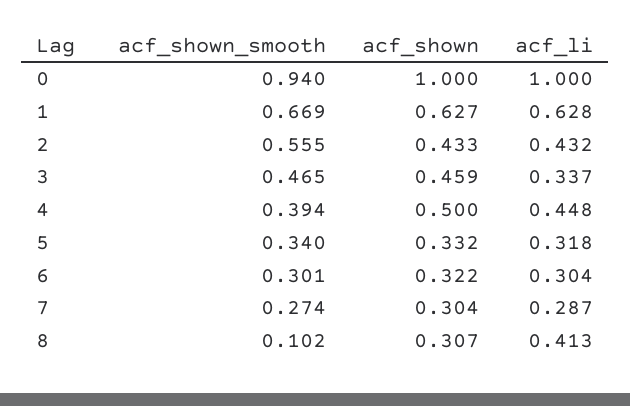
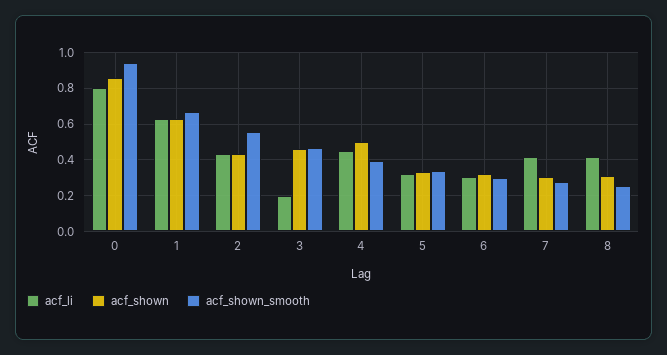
  {
    "acf_shown_smooth": {
      "0": 0.94,
      "1": 0.669,
      "2": 0.555,
      "3": 0.465,
      "4": 0.394,
      "5": 0.34,
      "6": 0.301,
      "7": 0.274,
-     "8": 0.102
+     "8": 0.25
    },
    "acf_shown": {
-     "0": 1,
+     "0": 0.85,
      "1": 0.627,
      "2": 0.433,
      "3": 0.459,
      "4": 0.5,
      "5": 0.332,
      "6": 0.322,
      "7": 0.304,
      "8": 0.307
    },
    "acf_li": {
-     "0": 1,
+     "0": 0.8,
      "1": 0.628,
      "2": 0.432,
-     "3": 0.337,
+     "3": 0.2,
      "4": 0.448,
      "5": 0.318,
      "6": 0.304,
-     "7": 0.287,
+     "7": 0.4,
      "8": 0.413
    }
  }

